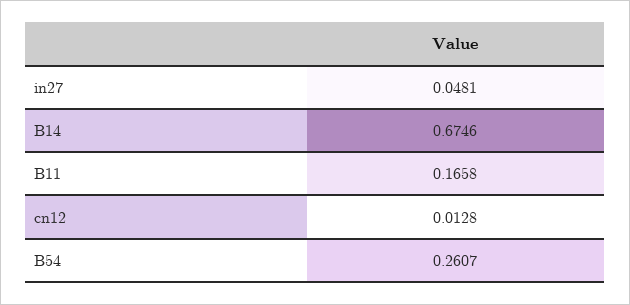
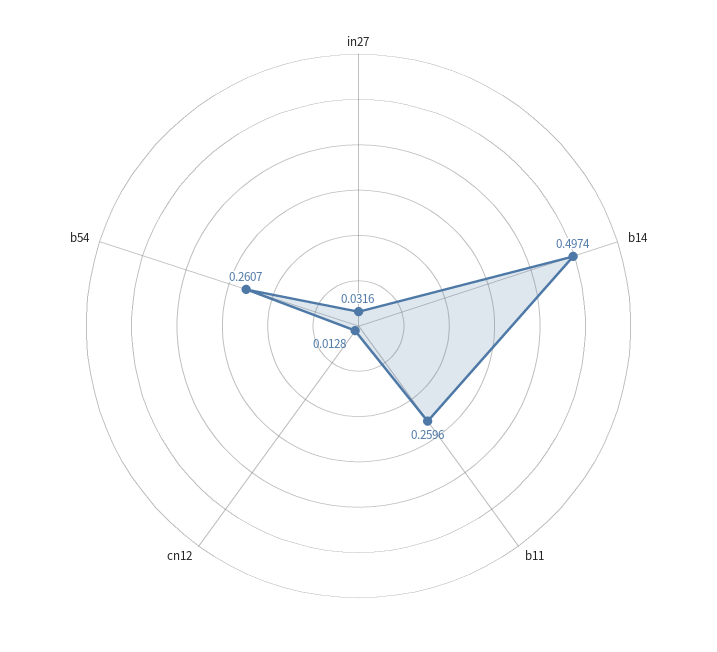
  {
-   "in27": 0.0481,
+   "in27": 0.0316,
-   "B14": 0.6746,
+   "B14": 0.4974,
-   "B11": 0.1658,
+   "B11": 0.2596,
    "cn12": 0.0128,
    "B54": 0.2607
  }

